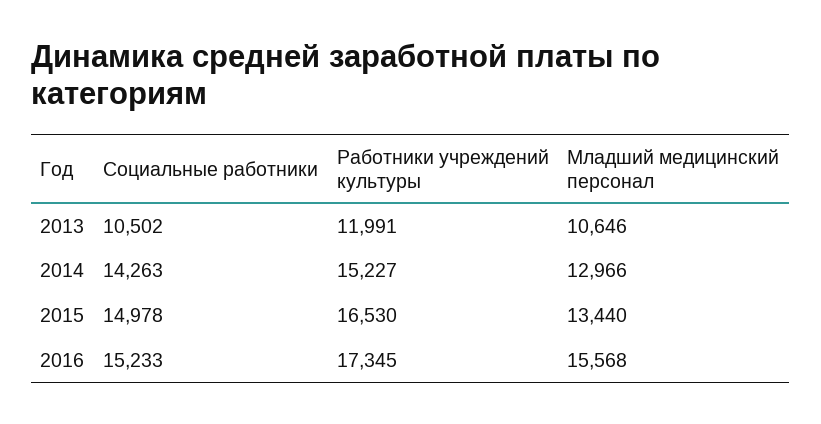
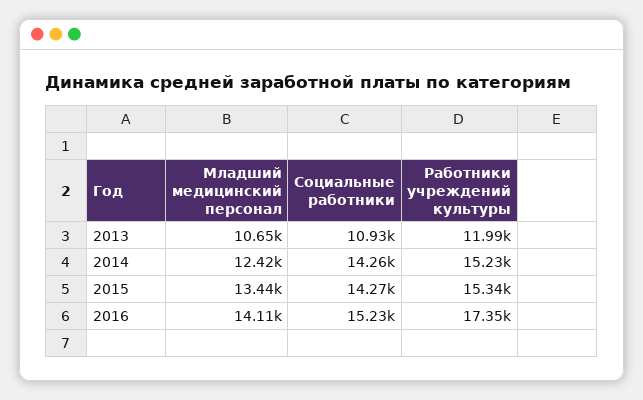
  {
    "Социальные работники": {
-     "2013": 10502,
+     "2013": 10930,
      "2014": 14263,
-     "2015": 14978,
+     "2015": 14270,
      "2016": 15233
    },
    "Работники учреждений культуры": {
      "2013": 11991,
      "2014": 15227,
-     "2015": 16530,
+     "2015": 15340,
      "2016": 17345
    },
    "Младший медицинский персонал": {
      "2013": 10646,
-     "2014": 12966,
+     "2014": 12420,
      "2015": 13440,
-     "2016": 15568
+     "2016": 14110
    }
  }

